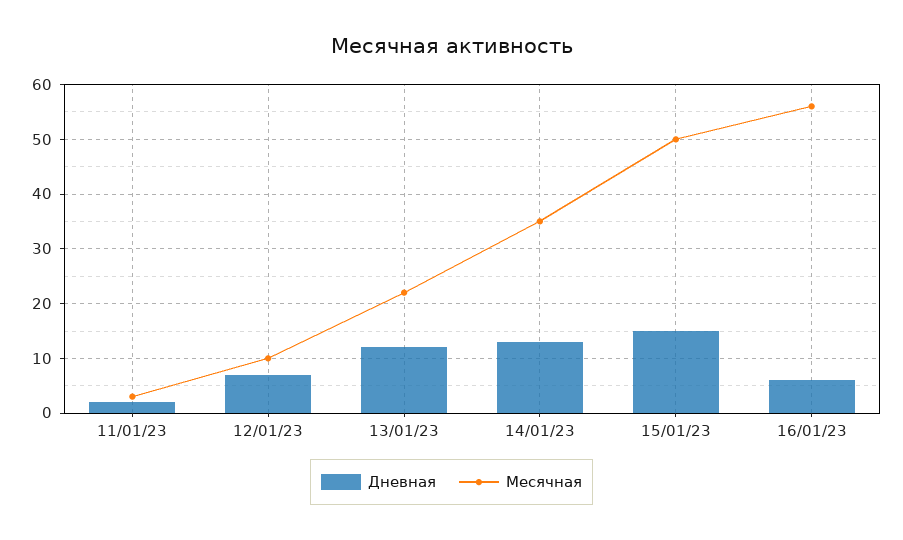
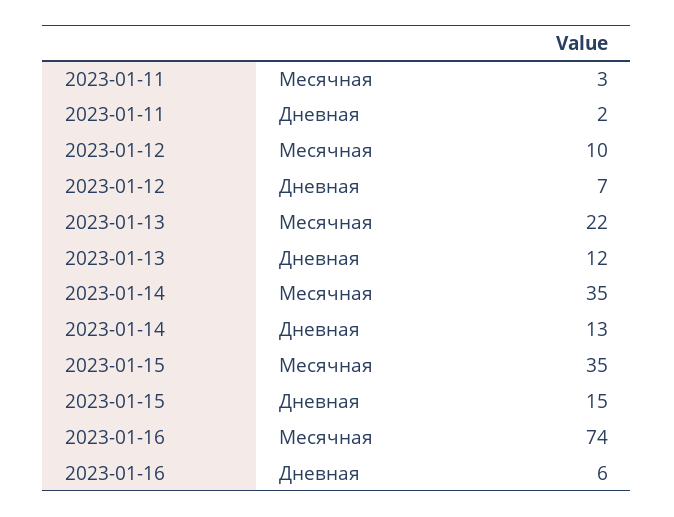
  {
    "Дневная": {
      "11/01/23": 2,
      "12/01/23": 7,
      "13/01/23": 12,
      "14/01/23": 13,
      "15/01/23": 15,
      "16/01/23": 6
    },
    "Месячная": {
      "11/01/23": 3,
      "12/01/23": 10,
      "13/01/23": 22,
      "14/01/23": 35,
-     "15/01/23": 50,
+     "15/01/23": 35,
-     "16/01/23": 55
+     "16/01/23": 74
    }
  }

